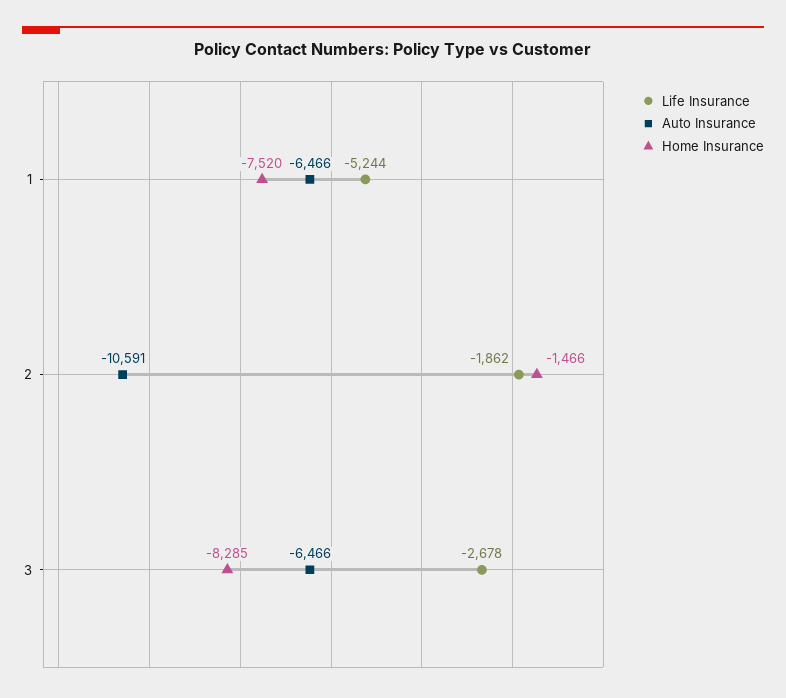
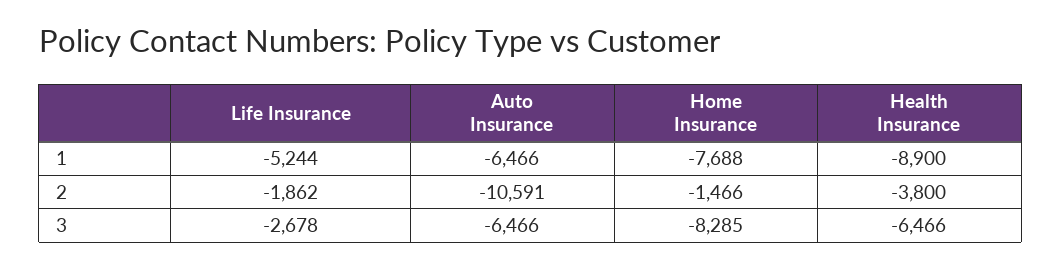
  {
    "Life Insurance": {
      "1": -5244,
      "2": -1862,
      "3": -2678
    },
    "Auto Insurance": {
      "1": -6466,
      "2": -10591,
      "3": -6466
    },
    "Home Insurance": {
-     "1": -7520,
+     "1": -7688,
      "2": -1466,
      "3": -8285
-   }
+   },
+   "Health Insurance": {
+     "1": -8900,
+     "2": -3800,
+     "3": -6466
+   }
  }

